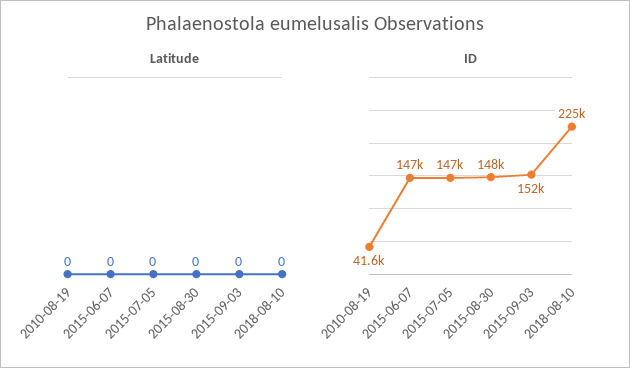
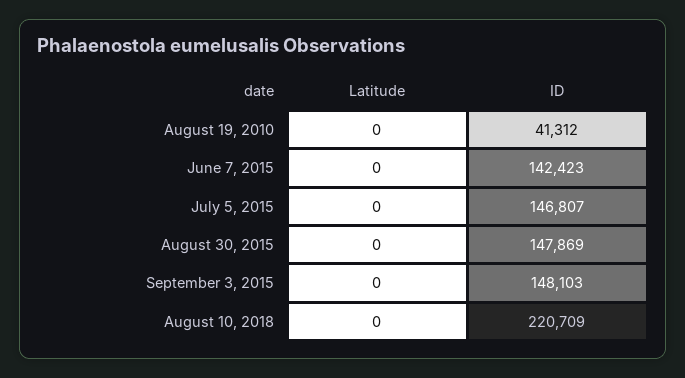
  {
    "Latitude": {
      "2010-08-19": 0,
      "2015-06-07": 0,
      "2015-07-05": 0,
      "2015-08-30": 0,
      "2015-09-03": 0,
      "2018-08-10": 0
    },
    "ID": {
-     "2010-08-19": 41600,
+     "2010-08-19": 41312,
-     "2015-06-07": 147000,
+     "2015-06-07": 142423,
      "2015-07-05": 146807,
      "2015-08-30": 147869,
-     "2015-09-03": 152000,
+     "2015-09-03": 148103,
-     "2018-08-10": 225000
+     "2018-08-10": 220709
    }
  }

